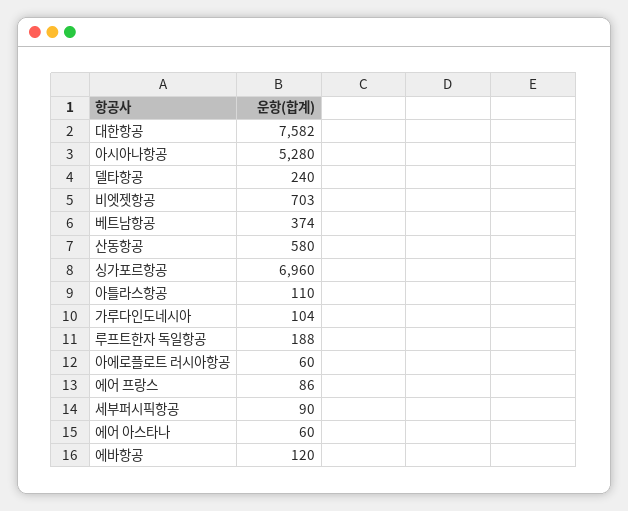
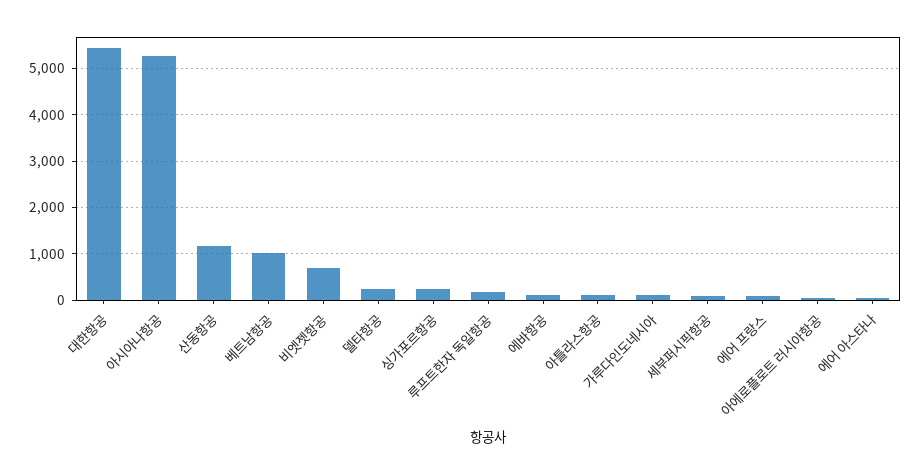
  {
-   "대한항공": 7582,
+   "대한항공": 5400,
    "아시아나항공": 5280,
    "델타항공": 240,
    "비엣젯항공": 703,
-   "베트남항공": 374,
+   "베트남항공": 1000,
-   "산동항공": 580,
+   "산동항공": 1200,
-   "싱가포르항공": 6960,
+   "싱가포르항공": 200,
    "아틀라스항공": 110,
    "가루다인도네시아": 104,
    "루프트한자 독일항공": 188,
    "아에로플로트 러시아항공": 60,
    "에어 프랑스": 86,
    "세부퍼시픽항공": 90,
    "에어 아스타나": 60,
    "에바항공": 120
  }

